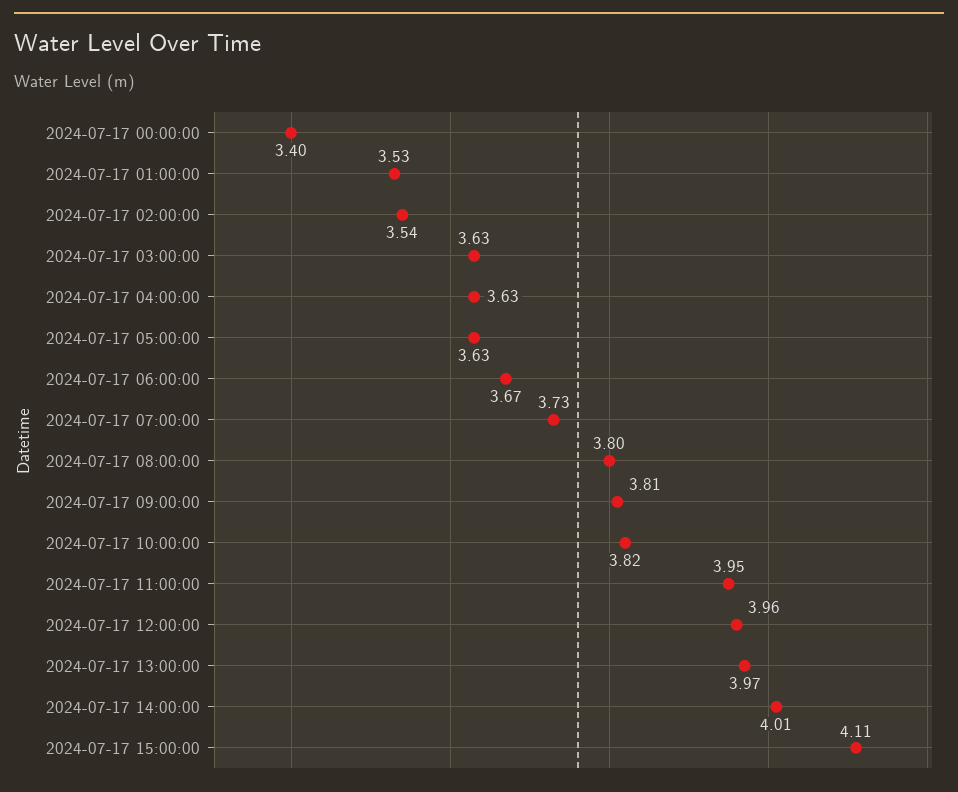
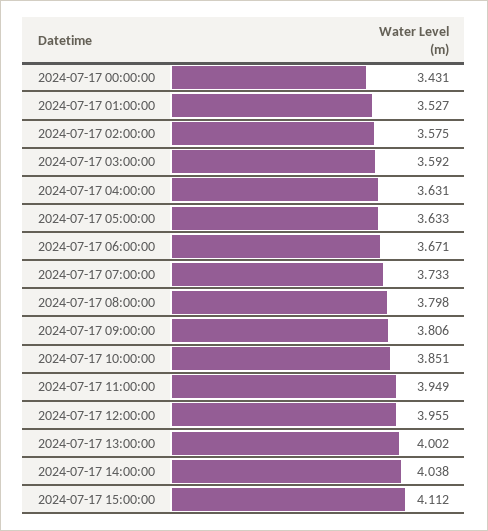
  {
-   "2024-07-17 00:00:00": 3.4,
+   "2024-07-17 00:00:00": 3.431,
    "2024-07-17 01:00:00": 3.527,
-   "2024-07-17 02:00:00": 3.54,
+   "2024-07-17 02:00:00": 3.575,
-   "2024-07-17 03:00:00": 3.63,
+   "2024-07-17 03:00:00": 3.592,
    "2024-07-17 04:00:00": 3.631,
    "2024-07-17 05:00:00": 3.633,
    "2024-07-17 06:00:00": 3.671,
    "2024-07-17 07:00:00": 3.733,
    "2024-07-17 08:00:00": 3.798,
    "2024-07-17 09:00:00": 3.806,
-   "2024-07-17 10:00:00": 3.82,
+   "2024-07-17 10:00:00": 3.851,
    "2024-07-17 11:00:00": 3.949,
    "2024-07-17 12:00:00": 3.955,
-   "2024-07-17 13:00:00": 3.97,
+   "2024-07-17 13:00:00": 4.002,
-   "2024-07-17 14:00:00": 4.01,
+   "2024-07-17 14:00:00": 4.038,
    "2024-07-17 15:00:00": 4.112
  }

